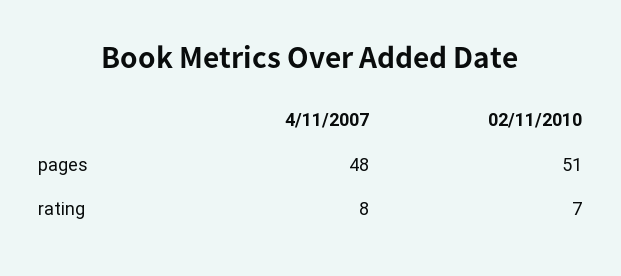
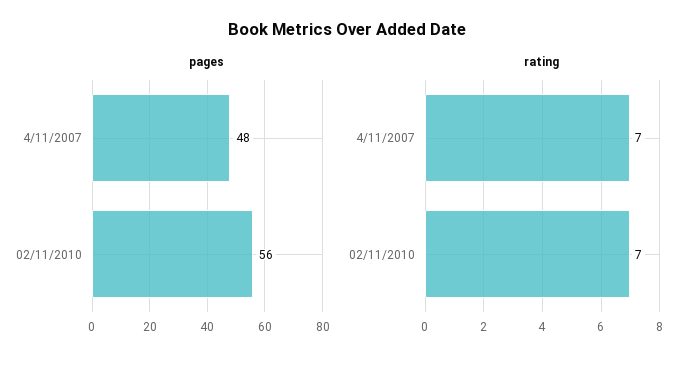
  {
    "pages": {
      "4/11/2007": 48,
-     "02/11/2010": 51
+     "02/11/2010": 56
    },
    "rating": {
-     "4/11/2007": 8,
+     "4/11/2007": 7,
      "02/11/2010": 7
    }
  }

